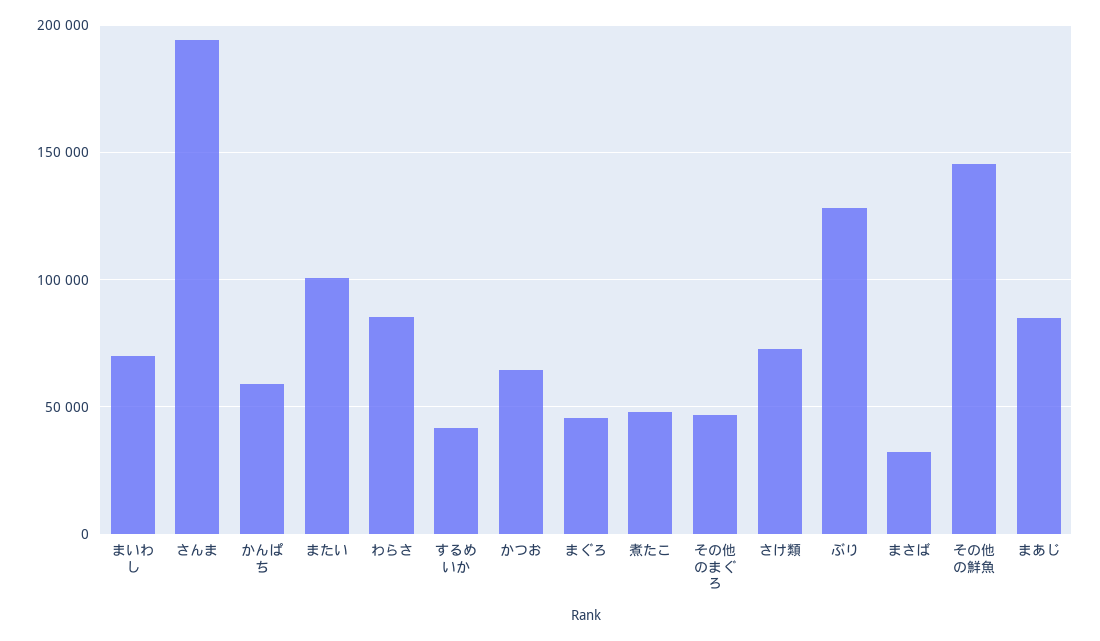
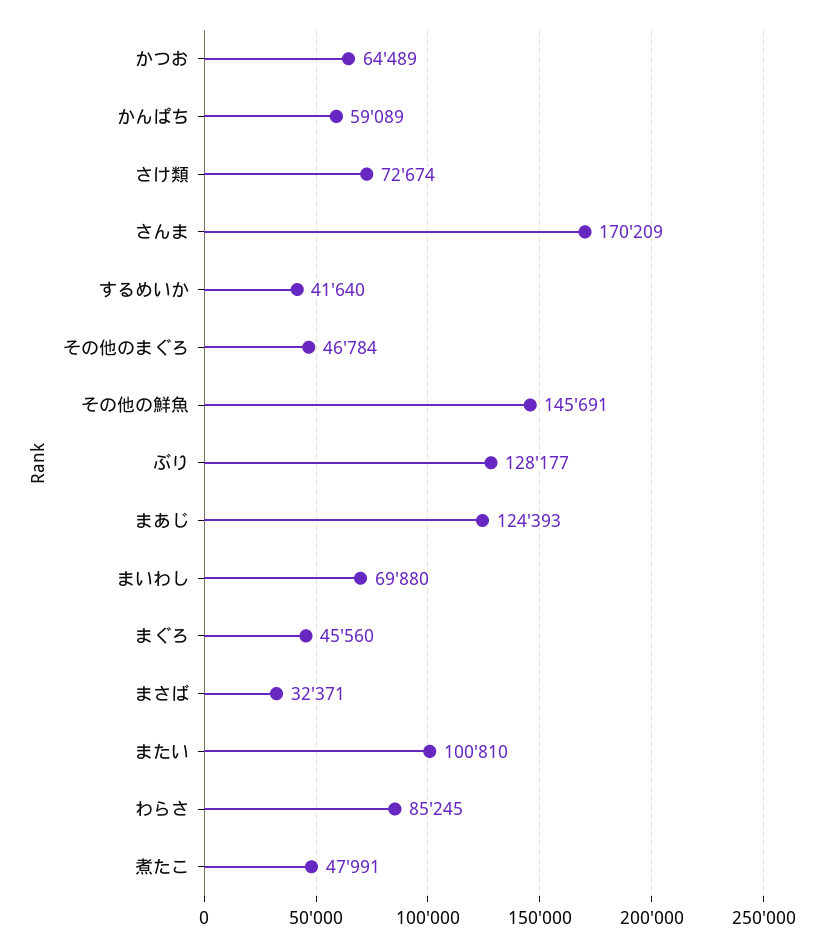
  {
    "まいわし": 69880,
-   "さんま": 195000,
+   "さんま": 170209,
    "かんぱち": 59089,
    "またい": 100810,
    "わらさ": 85245,
    "するめいか": 41640,
    "かつお": 64489,
    "まぐろ": 45560,
    "煮たこ": 47991,
    "その他のまぐろ": 46784,
    "さけ類": 72674,
    "ぶり": 128177,
    "まさば": 32371,
    "その他の鮮魚": 145691,
-   "まあじ": 85000
+   "まあじ": 124393
  }

